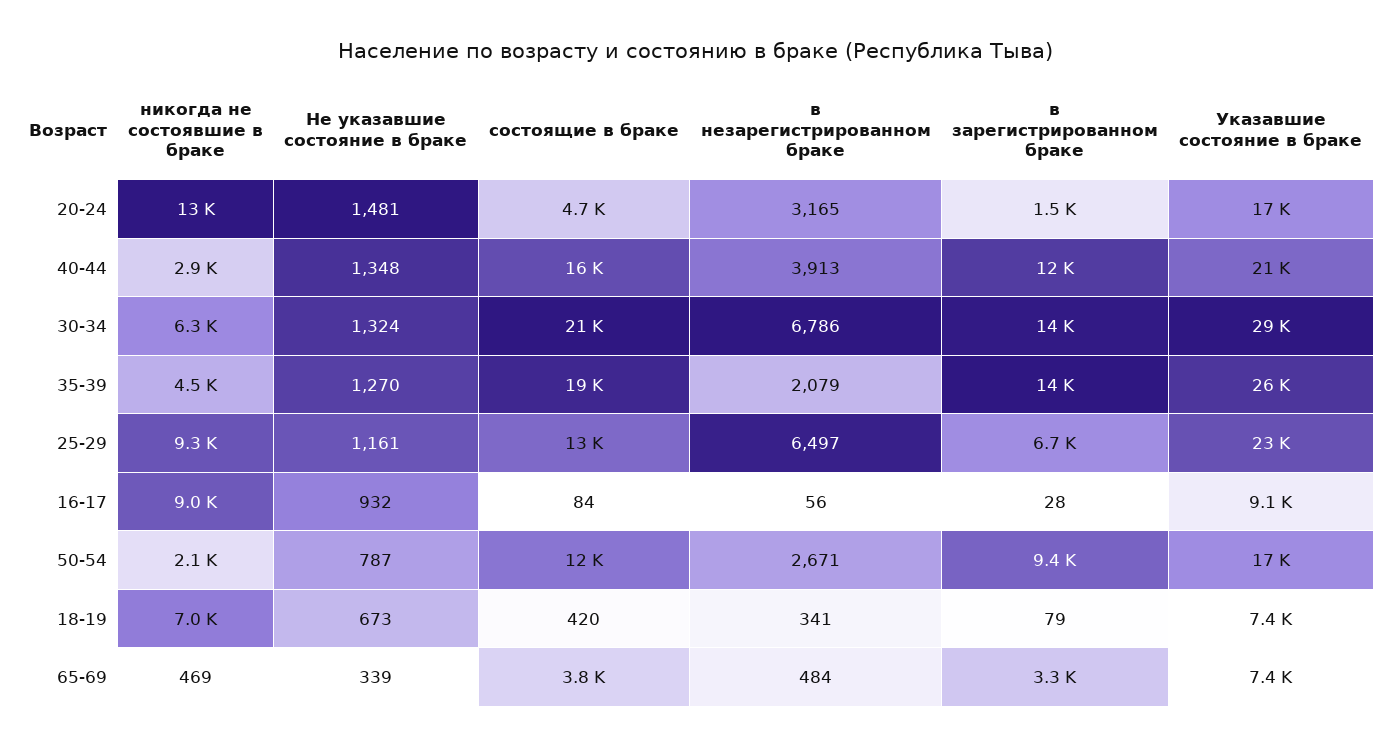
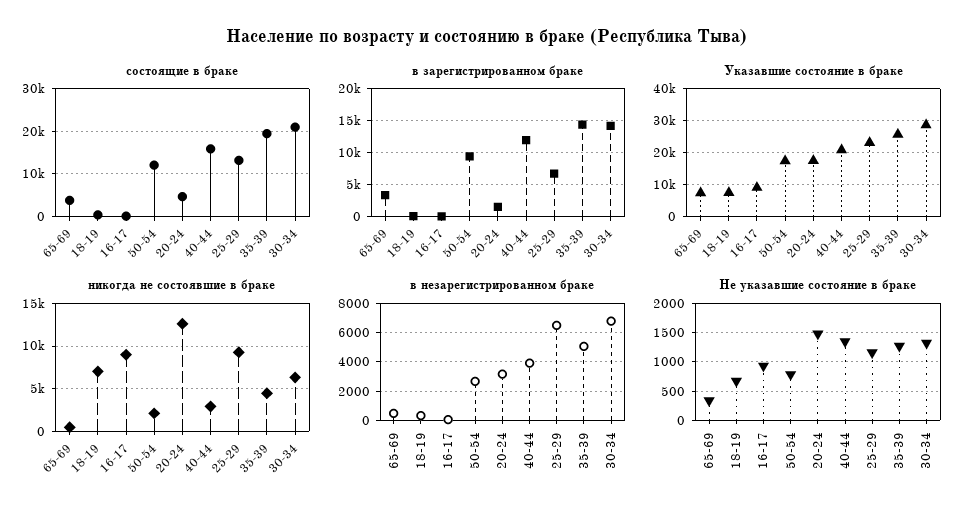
  {
    "никогда не состоявшие в браке": {
      "20-24": 13000,
      "40-44": 2900,
      "30-34": 6300,
      "35-39": 4500,
      "25-29": 9300,
      "16-17": 9000,
      "50-54": 2100,
      "18-19": 7000,
      "65-69": 469
    },
    "Не указавшие состояние в браке": {
      "20-24": 1481,
      "40-44": 1348,
      "30-34": 1324,
      "35-39": 1270,
      "25-29": 1161,
      "16-17": 932,
      "50-54": 787,
      "18-19": 673,
      "65-69": 339
    },
    "состоящие в браке": {
      "20-24": 4700,
      "40-44": 16000,
      "30-34": 21000,
      "35-39": 19000,
      "25-29": 13000,
      "16-17": 84,
      "50-54": 12000,
      "18-19": 420,
      "65-69": 3800
    },
    "в незарегистрированном браке": {
      "20-24": 3165,
      "40-44": 3913,
      "30-34": 6786,
-     "35-39": 2079,
+     "35-39": 5000,
      "25-29": 6497,
      "16-17": 56,
      "50-54": 2671,
      "18-19": 341,
      "65-69": 484
    },
    "в зарегистрированном браке": {
      "20-24": 1500,
      "40-44": 12000,
      "30-34": 14000,
      "35-39": 14000,
      "25-29": 6700,
      "16-17": 28,
      "50-54": 9400,
      "18-19": 79,
      "65-69": 3300
    },
    "Указавшие состояние в браке": {
      "20-24": 17000,
      "40-44": 21000,
      "30-34": 29000,
      "35-39": 26000,
      "25-29": 23000,
      "16-17": 9100,
      "50-54": 17000,
      "18-19": 7400,
      "65-69": 7400
    }
  }

